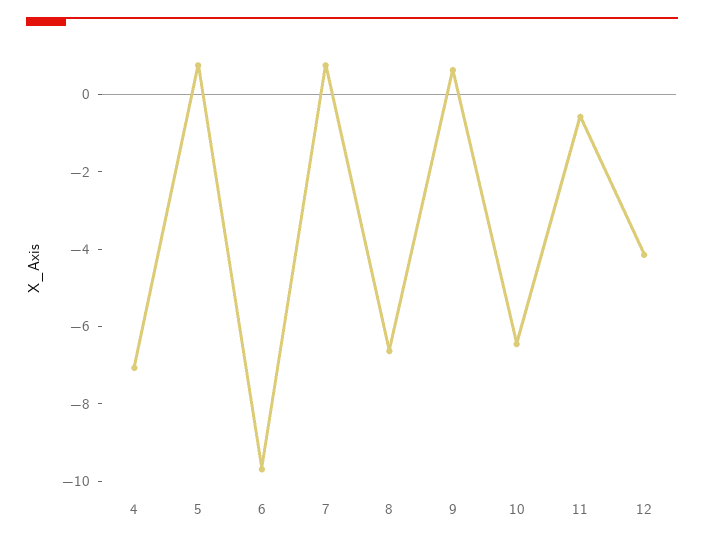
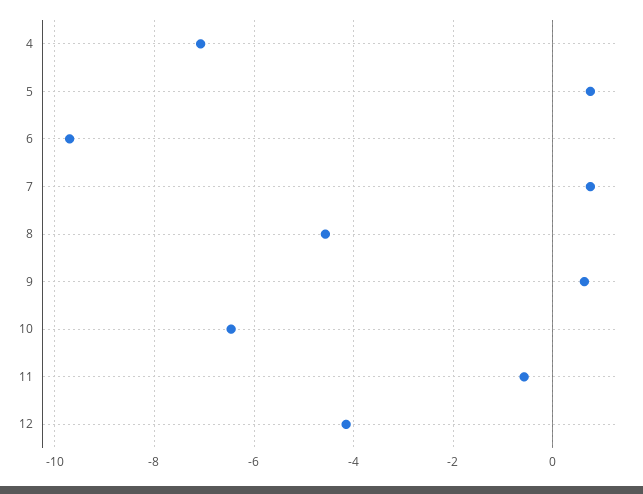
  {
    "4": -7,
    "5": 0.8,
    "6": -9.8,
    "7": 0.8,
-   "8": -6.5,
+   "8": -4.6,
    "9": 0.6,
    "10": -6.4,
    "11": -0.6,
    "12": -4.2
  }

